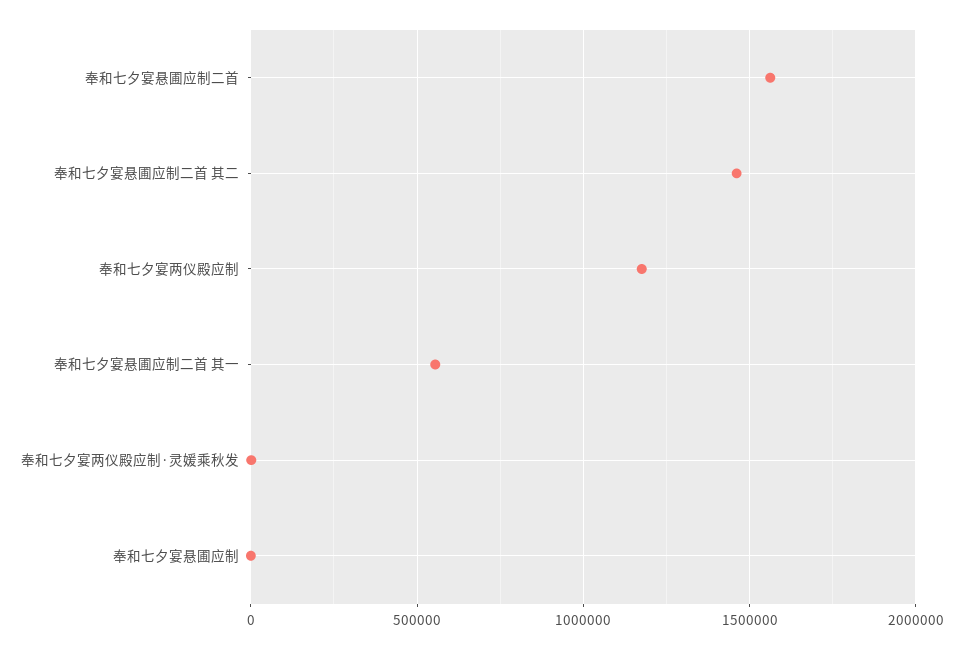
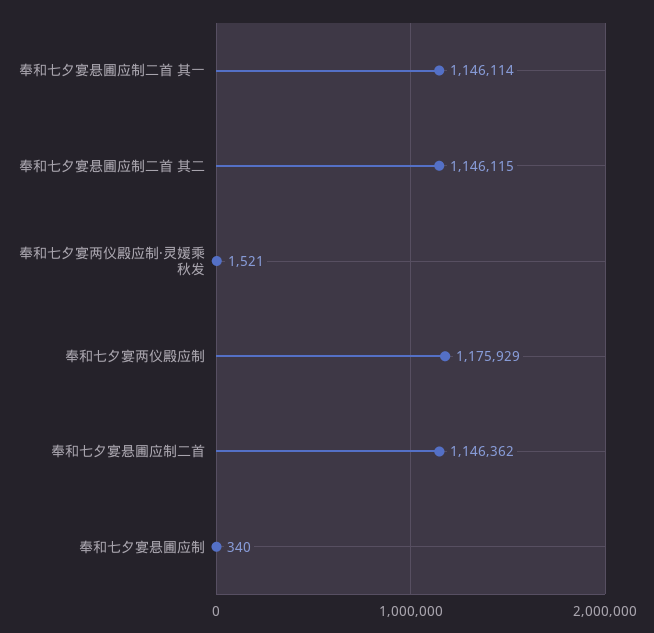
  {
-   "奉和七夕宴悬圃应制二首": 1550000,
+   "奉和七夕宴悬圃应制二首": 1146362,
-   "奉和七夕宴悬圃应制二首 其二": 1450000,
+   "奉和七夕宴悬圃应制二首 其二": 1146115,
    "奉和七夕宴两仪殿应制": 1175929,
-   "奉和七夕宴悬圃应制二首 其一": 550000,
+   "奉和七夕宴悬圃应制二首 其一": 1146114,
    "奉和七夕宴两仪殿应制·灵媛乘秋发": 1521,
    "奉和七夕宴悬圃应制": 340
  }

